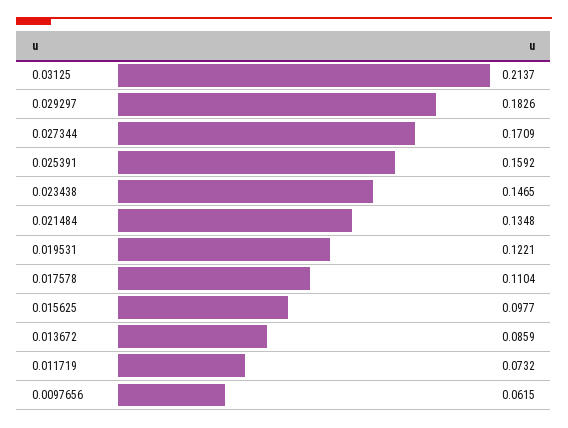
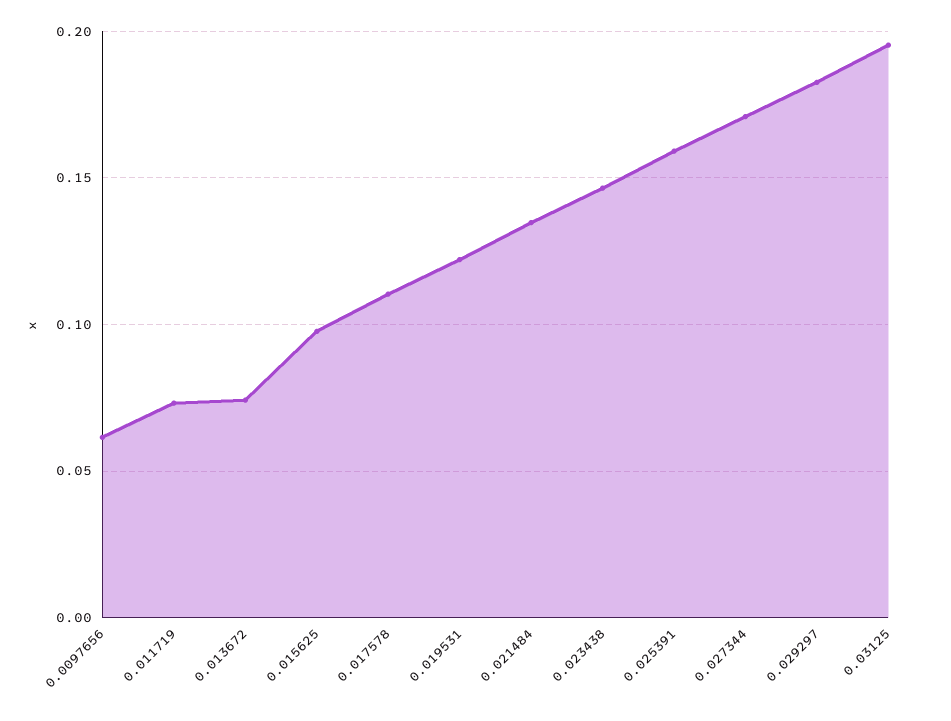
  {
-   "0.03125": 0.2137,
+   "0.03125": 0.195,
    "0.029297": 0.1826,
    "0.027344": 0.1709,
    "0.025391": 0.1592,
    "0.023438": 0.1465,
    "0.021484": 0.1348,
    "0.019531": 0.1221,
    "0.017578": 0.1104,
    "0.015625": 0.0977,
-   "0.013672": 0.0859,
+   "0.013672": 0.075,
    "0.011719": 0.0732,
    "0.0097656": 0.0615
  }

